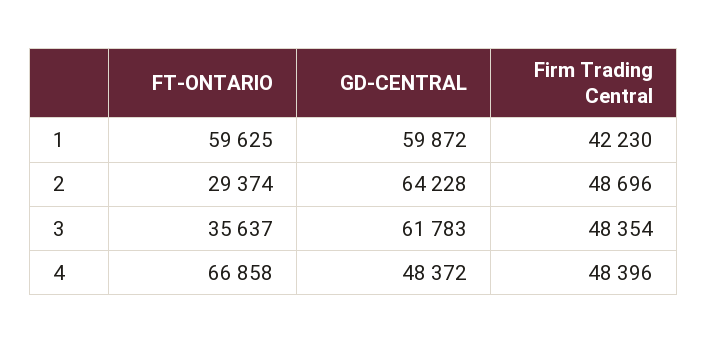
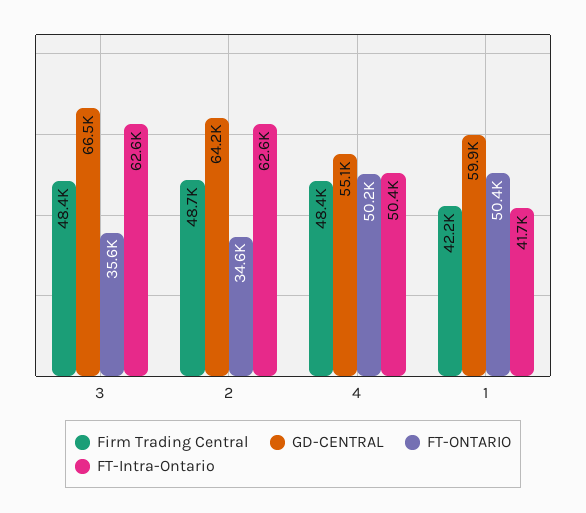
  {
    "FT-ONTARIO": {
-     "1": 59625,
+     "1": 50400,
-     "2": 29374,
+     "2": 34600,
      "3": 35637,
-     "4": 66858
+     "4": 50200
    },
    "GD-CENTRAL": {
      "1": 59872,
      "2": 64228,
-     "3": 61783,
+     "3": 66500,
-     "4": 48372
+     "4": 55100
    },
    "Firm Trading Central": {
      "1": 42230,
      "2": 48696,
      "3": 48354,
      "4": 48396
-   }
+   },
+   "FT-Intra-Ontario": {
+     "3": 62600,
+     "2": 62600,
+     "4": 50400,
+     "1": 41700
+   }
  }

